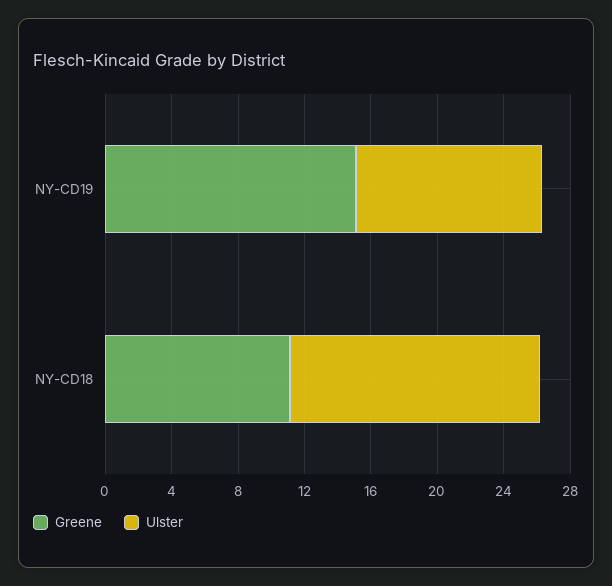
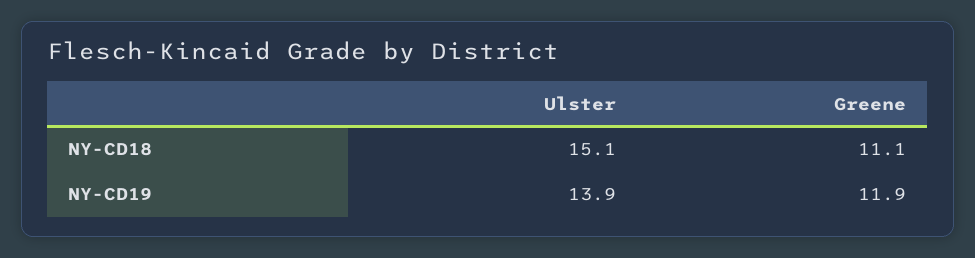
  {
    "Greene": {
-     "NY-CD19": 15,
+     "NY-CD19": 11.9,
      "NY-CD18": 11.1
    },
    "Ulster": {
-     "NY-CD19": 11,
+     "NY-CD19": 13.9,
      "NY-CD18": 15.1
    }
  }

